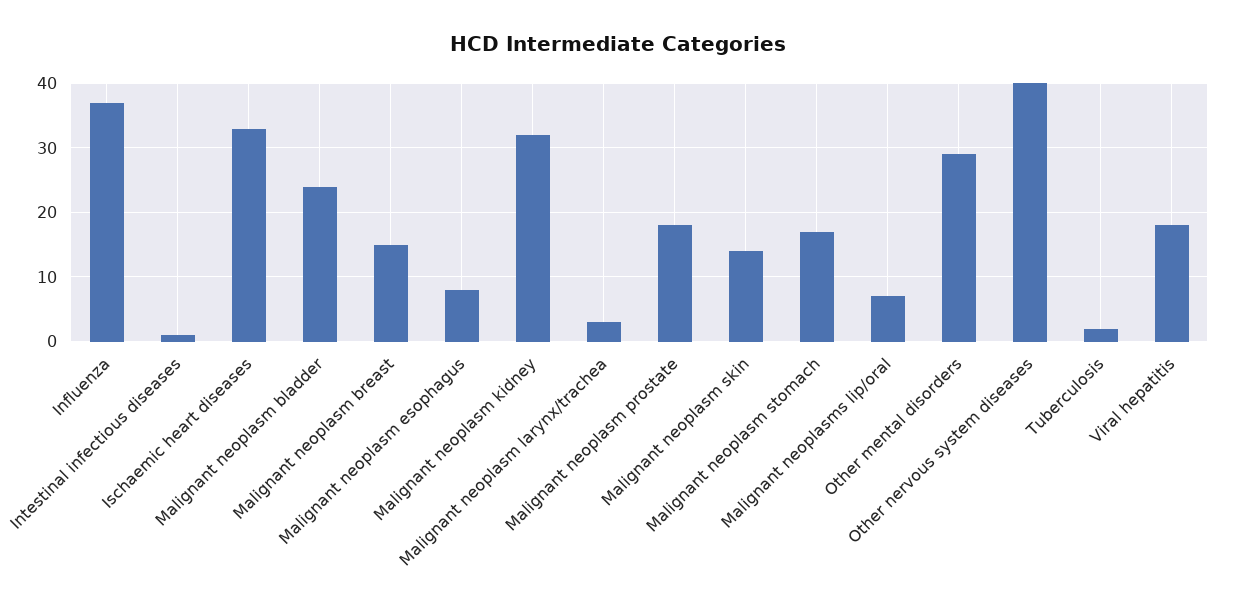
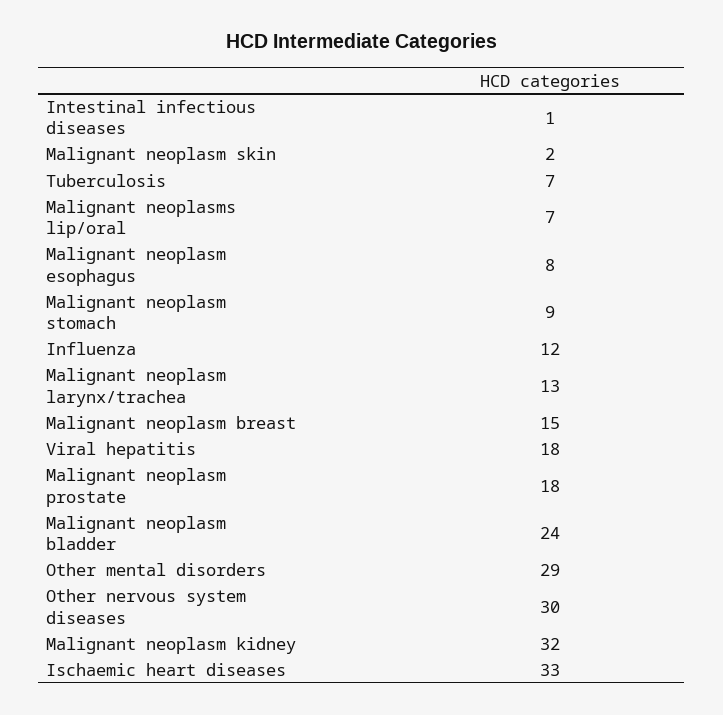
  {
-   "Influenza": 37,
+   "Influenza": 12,
    "Intestinal infectious diseases": 1,
    "Ischaemic heart diseases": 33,
    "Malignant neoplasm bladder": 24,
    "Malignant neoplasm breast": 15,
    "Malignant neoplasm esophagus": 8,
    "Malignant neoplasm kidney": 32,
-   "Malignant neoplasm larynx/trachea": 3,
+   "Malignant neoplasm larynx/trachea": 13,
    "Malignant neoplasm prostate": 18,
-   "Malignant neoplasm skin": 14,
+   "Malignant neoplasm skin": 2,
-   "Malignant neoplasm stomach": 17,
+   "Malignant neoplasm stomach": 9,
    "Malignant neoplasms lip/oral": 7,
    "Other mental disorders": 29,
-   "Other nervous system diseases": 40,
+   "Other nervous system diseases": 30,
-   "Tuberculosis": 2,
+   "Tuberculosis": 7,
    "Viral hepatitis": 18
  }

